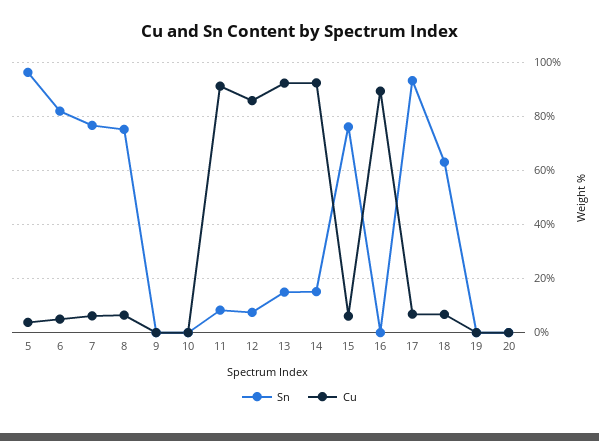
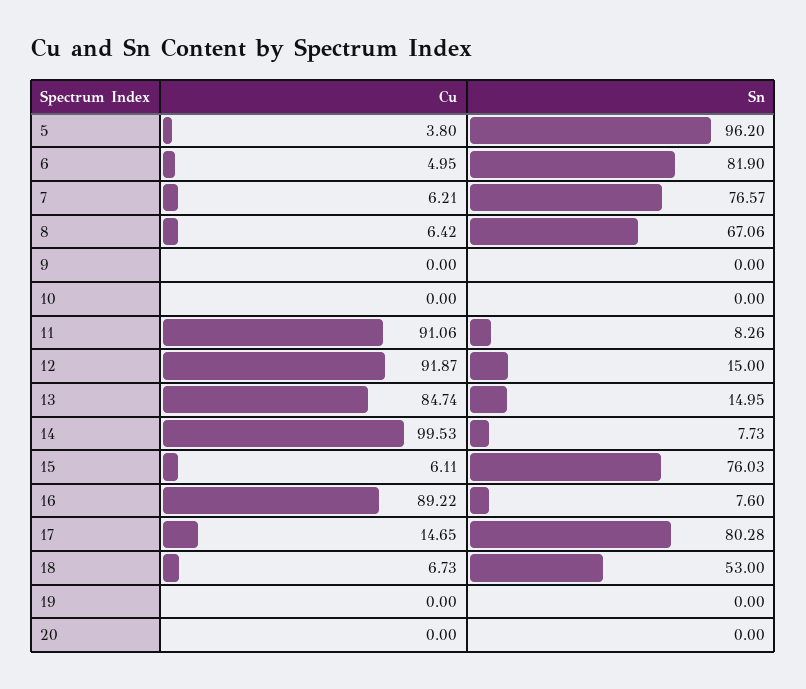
  {
    "Sn": {
      "5": 96.2,
      "6": 81.9,
      "7": 76.57,
-     "8": 75,
+     "8": 67.06,
      "9": 0,
      "10": 0,
      "11": 8.26,
-     "12": 7.5,
+     "12": 15,
      "13": 14.95,
-     "14": 15,
+     "14": 7.73,
      "15": 76.03,
-     "16": 0,
+     "16": 7.6,
-     "17": 92.5,
+     "17": 80.28,
-     "18": 62.5,
+     "18": 53,
      "19": 0,
      "20": 0
    },
    "Cu": {
      "5": 3.8,
      "6": 4.95,
      "7": 6.21,
      "8": 6.42,
      "9": 0,
      "10": 0,
      "11": 91.06,
-     "12": 85,
+     "12": 91.87,
-     "13": 92.5,
+     "13": 84.74,
-     "14": 92.5,
+     "14": 99.53,
      "15": 6.11,
      "16": 89.22,
-     "17": 7.5,
+     "17": 14.65,
      "18": 6.73,
      "19": 0,
      "20": 0
    }
  }

